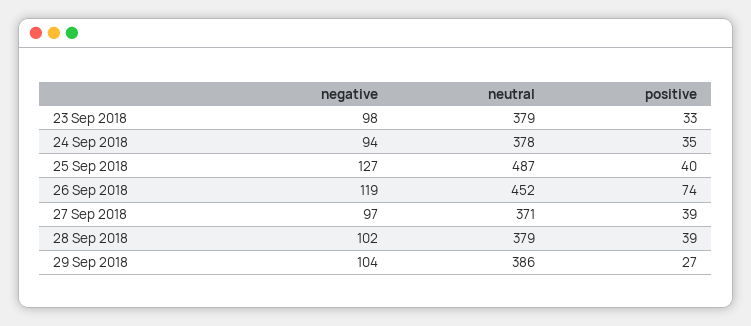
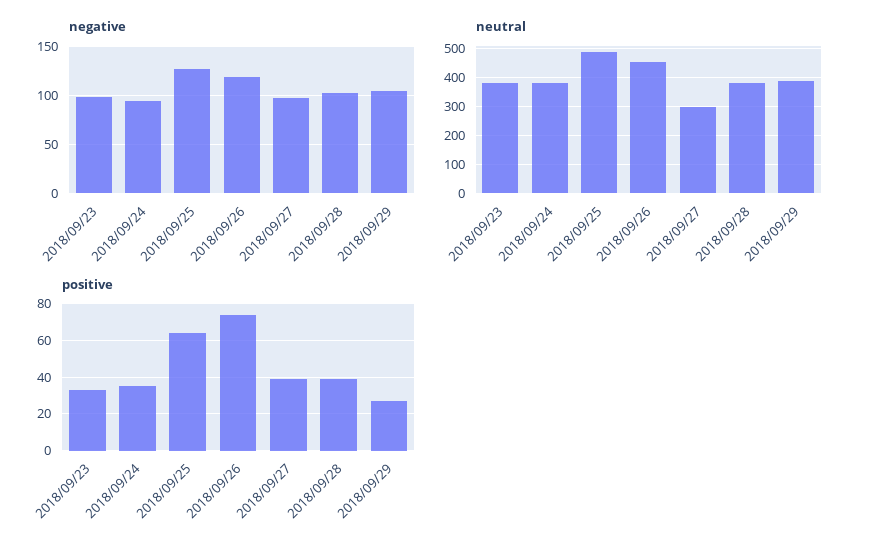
  {
    "negative": {
      "23 Sep 2018": 98,
      "24 Sep 2018": 94,
      "25 Sep 2018": 127,
      "26 Sep 2018": 119,
      "27 Sep 2018": 97,
      "28 Sep 2018": 102,
      "29 Sep 2018": 104
    },
    "neutral": {
      "23 Sep 2018": 379,
      "24 Sep 2018": 378,
      "25 Sep 2018": 487,
      "26 Sep 2018": 452,
-     "27 Sep 2018": 371,
+     "27 Sep 2018": 300,
      "28 Sep 2018": 379,
      "29 Sep 2018": 386
    },
    "positive": {
      "23 Sep 2018": 33,
      "24 Sep 2018": 35,
-     "25 Sep 2018": 40,
+     "25 Sep 2018": 65,
      "26 Sep 2018": 74,
      "27 Sep 2018": 39,
      "28 Sep 2018": 39,
      "29 Sep 2018": 27
    }
  }

